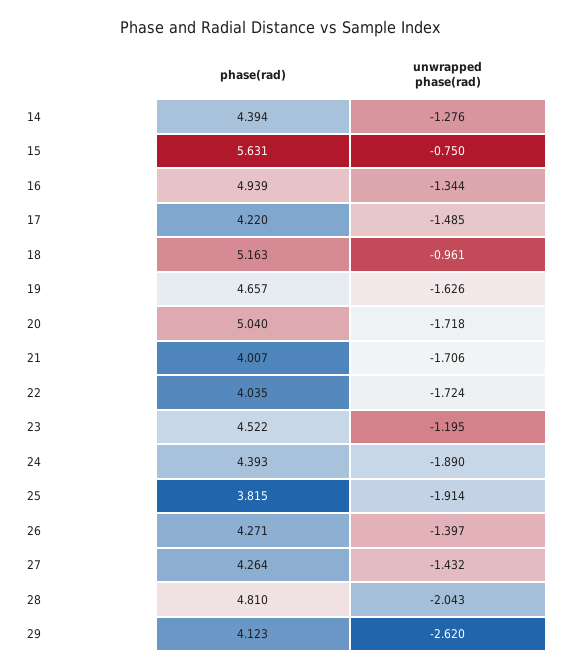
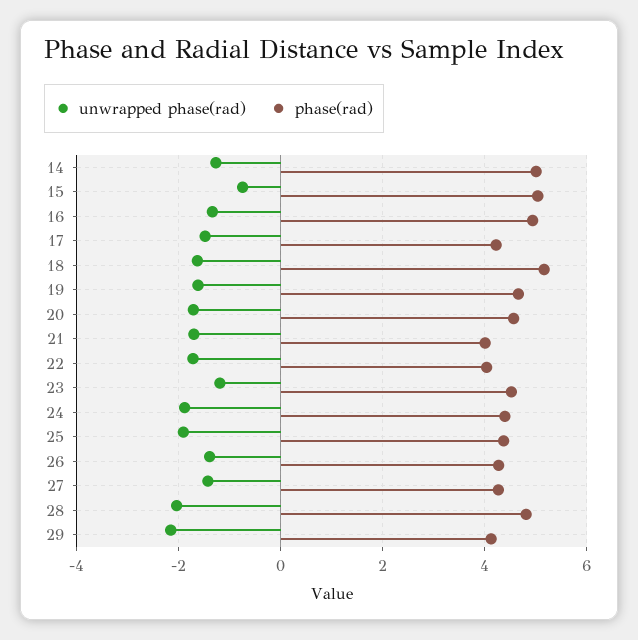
  {
    "phase(rad)": {
-     "14": 4.394,
+     "14": 5,
-     "15": 5.631,
+     "15": 5,
      "16": 4.939,
      "17": 4.22,
      "18": 5.163,
      "19": 4.657,
-     "20": 5.04,
+     "20": 4.6,
      "21": 4.007,
      "22": 4.035,
      "23": 4.522,
      "24": 4.393,
-     "25": 3.815,
+     "25": 4.4,
      "26": 4.271,
      "27": 4.264,
      "28": 4.81,
      "29": 4.123
    },
    "unwrapped phase(rad)": {
      "14": -1.276,
      "15": -0.75,
      "16": -1.344,
      "17": -1.485,
-     "18": -0.961,
+     "18": -1.6,
      "19": -1.626,
      "20": -1.718,
      "21": -1.706,
      "22": -1.724,
      "23": -1.195,
      "24": -1.89,
      "25": -1.914,
      "26": -1.397,
      "27": -1.432,
      "28": -2.043,
-     "29": -2.62
+     "29": -2.2
    }
  }

